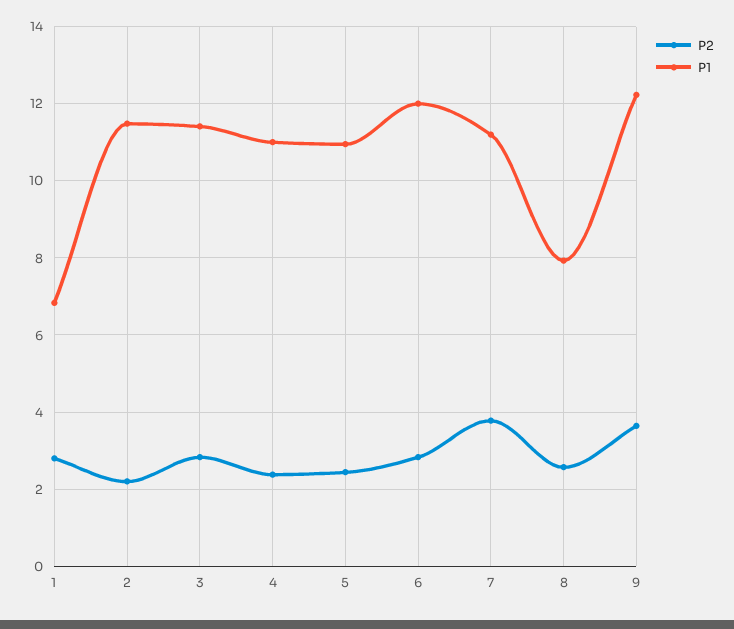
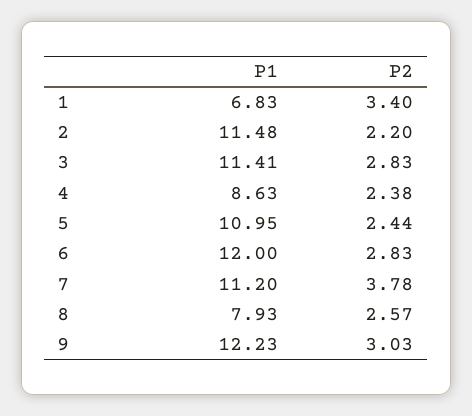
  {
    "P2": {
-     "1": 2.8,
+     "1": 3.4,
      "2": 2.2,
      "3": 2.83,
      "4": 2.38,
      "5": 2.44,
      "6": 2.83,
      "7": 3.78,
      "8": 2.57,
-     "9": 3.6
+     "9": 3.03
    },
    "P1": {
      "1": 6.83,
      "2": 11.48,
      "3": 11.41,
-     "4": 11,
+     "4": 8.63,
      "5": 10.95,
      "6": 12,
      "7": 11.2,
      "8": 7.93,
      "9": 12.23
    }
  }

